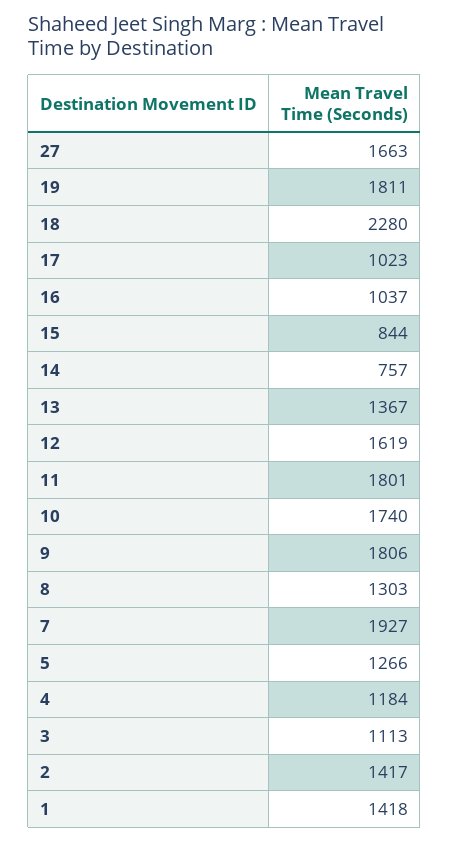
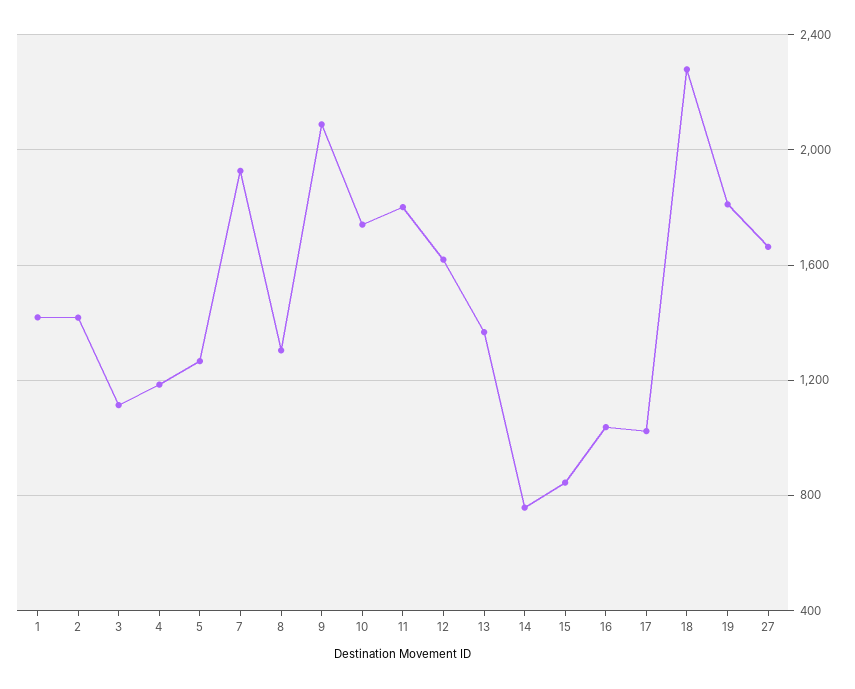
  {
    "27": 1663,
    "19": 1811,
    "18": 2280,
    "17": 1023,
    "16": 1037,
    "15": 844,
    "14": 757,
    "13": 1367,
    "12": 1619,
    "11": 1801,
    "10": 1740,
-   "9": 1806,
+   "9": 2100,
    "8": 1303,
    "7": 1927,
    "5": 1266,
    "4": 1184,
    "3": 1113,
    "2": 1417,
    "1": 1418
  }

